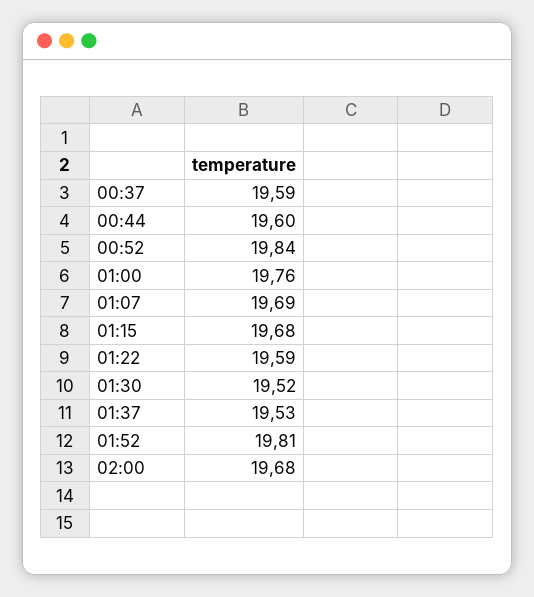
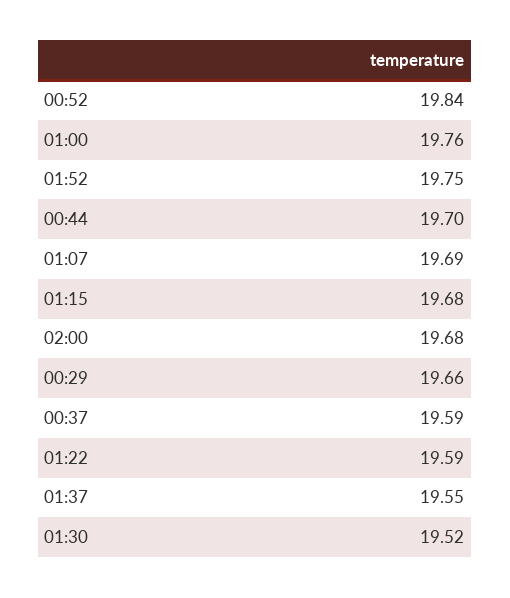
  {
    "00:37": 19.59,
-   "00:44": 19.6,
+   "00:44": 19.7,
    "00:52": 19.84,
    "01:00": 19.76,
    "01:07": 19.69,
    "01:15": 19.68,
    "01:22": 19.59,
    "01:30": 19.52,
-   "01:37": 19.53,
+   "01:37": 19.55,
-   "01:52": 19.81,
+   "01:52": 19.75,
-   "02:00": 19.68
+   "02:00": 19.68,
+   "00:29": 19.66
  }

